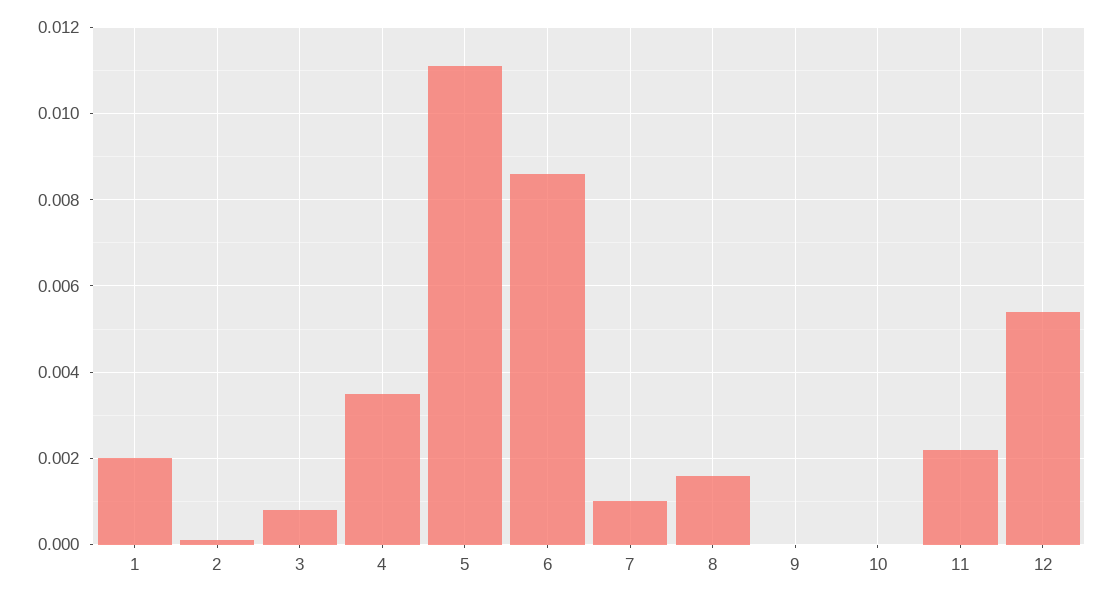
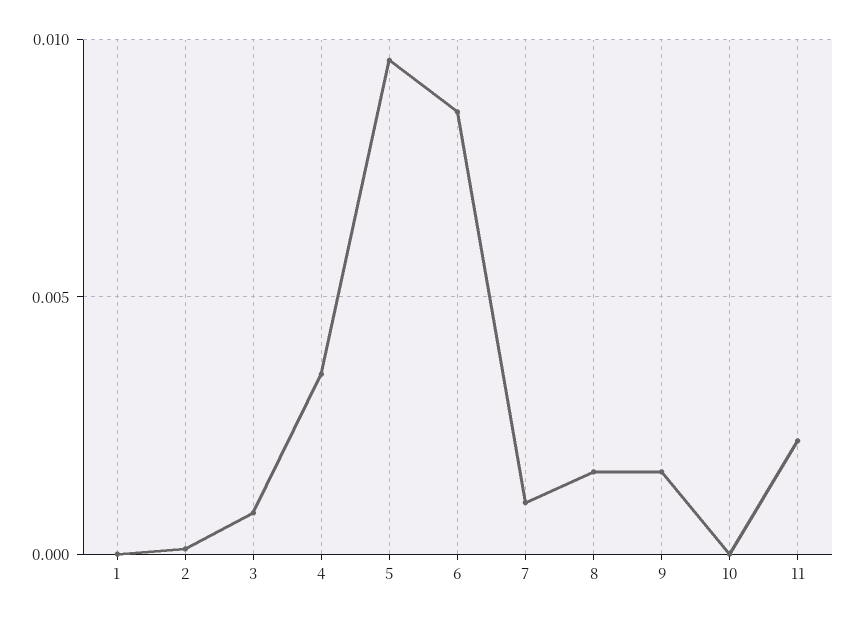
  {
-   "1": 0.002,
+   "1": 0,
    "2": 0,
    "3": 0.001,
    "4": 0.0035,
-   "5": 0.011,
+   "5": 0.0095,
    "6": 0.0085,
    "7": 0.001,
    "8": 0.0015,
-   "9": 0,
+   "9": 0.0015,
    "10": 0,
-   "11": 0.002,
+   "11": 0.002
-   "12": 0.0055
  }

